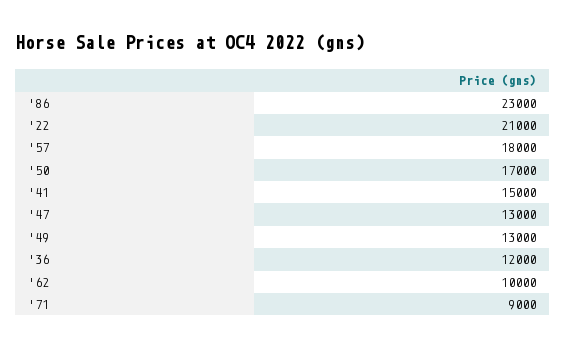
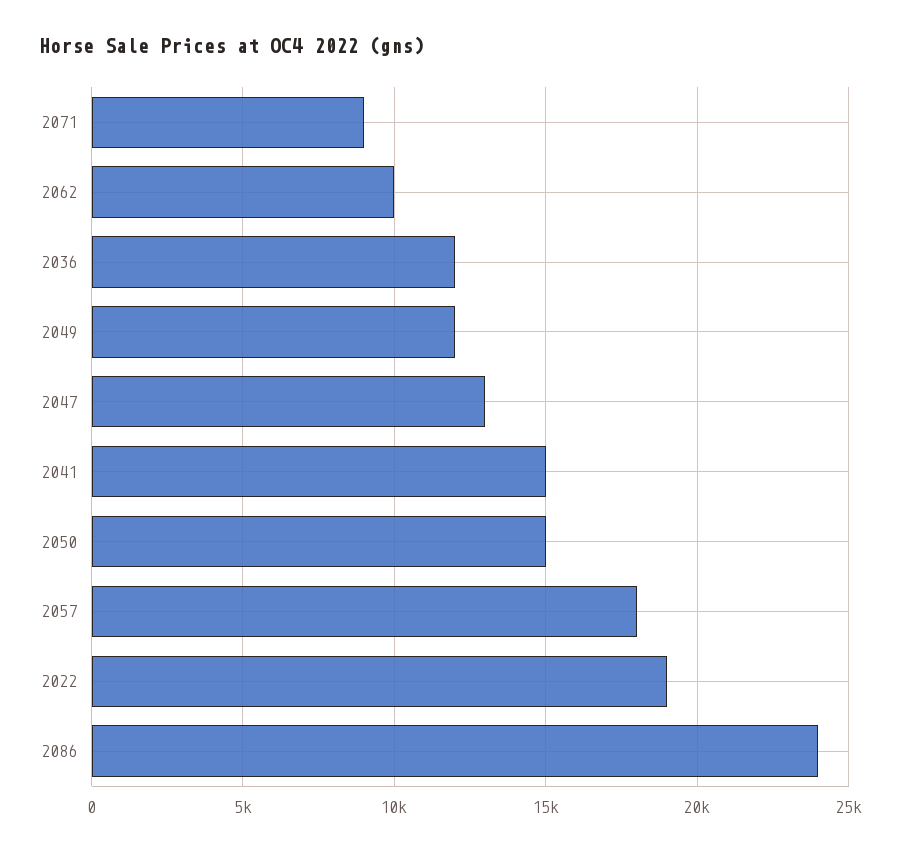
  {
-   "'86": 23000,
+   "'86": 24000,
-   "'22": 21000,
+   "'22": 19000,
    "'57": 18000,
-   "'50": 17000,
+   "'50": 15000,
    "'41": 15000,
    "'47": 13000,
-   "'49": 13000,
+   "'49": 12000,
    "'36": 12000,
    "'62": 10000,
    "'71": 9000
  }

